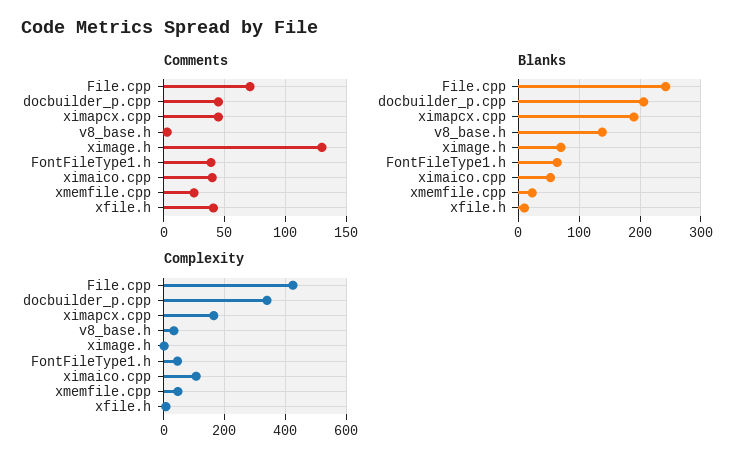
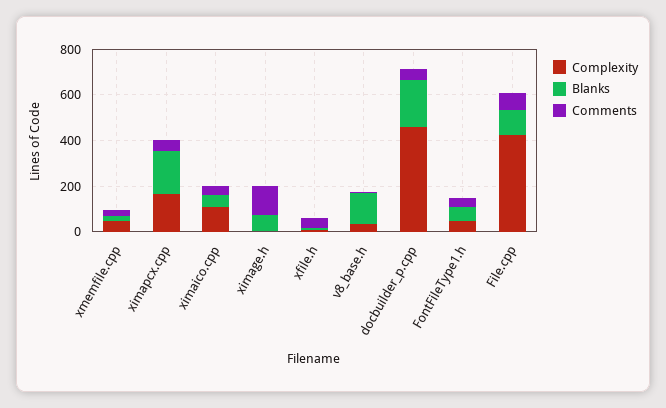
  {
    "Comments": {
      "File.cpp": 70,
      "docbuilder_p.cpp": 45,
      "ximapcx.cpp": 45,
      "v8_base.h": 5,
      "ximage.h": 130,
      "FontFileType1.h": 40,
      "ximaico.cpp": 40,
      "xmemfile.cpp": 25,
      "xfile.h": 40
    },
    "Blanks": {
-     "File.cpp": 240,
+     "File.cpp": 100,
      "docbuilder_p.cpp": 210,
      "ximapcx.cpp": 190,
      "v8_base.h": 140,
      "ximage.h": 70,
      "FontFileType1.h": 60,
      "ximaico.cpp": 50,
      "xmemfile.cpp": 20,
      "xfile.h": 10
    },
    "Complexity": {
      "File.cpp": 420,
-     "docbuilder_p.cpp": 340,
+     "docbuilder_p.cpp": 450,
      "ximapcx.cpp": 160,
      "v8_base.h": 40,
      "ximage.h": 0,
      "FontFileType1.h": 40,
      "ximaico.cpp": 100,
      "xmemfile.cpp": 40,
      "xfile.h": 0
    }
  }

